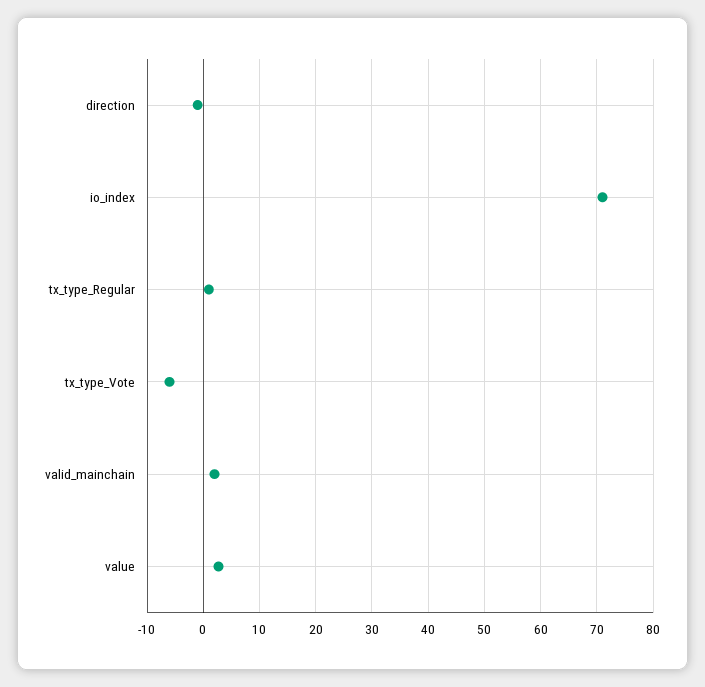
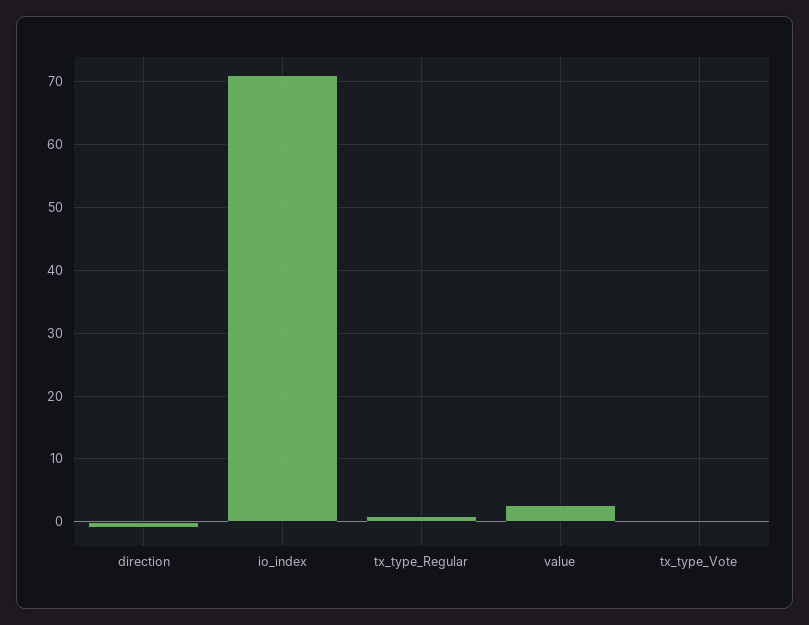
  {
    "direction": -1,
    "io_index": 71,
    "tx_type_Regular": 1,
-   "tx_type_Vote": -6,
+   "tx_type_Vote": 0,
-   "valid_mainchain": 2,
    "value": 3
  }

